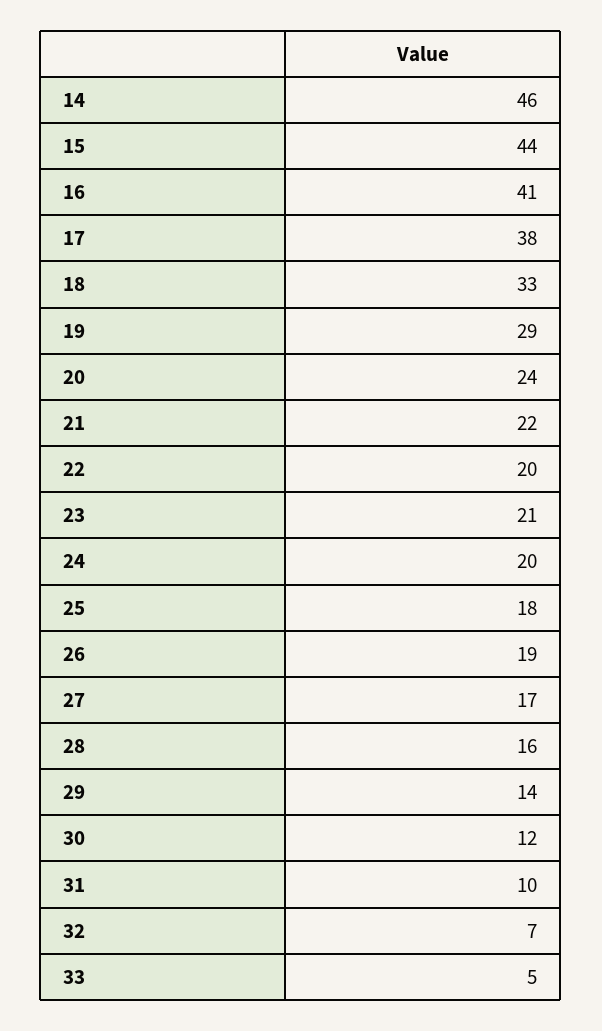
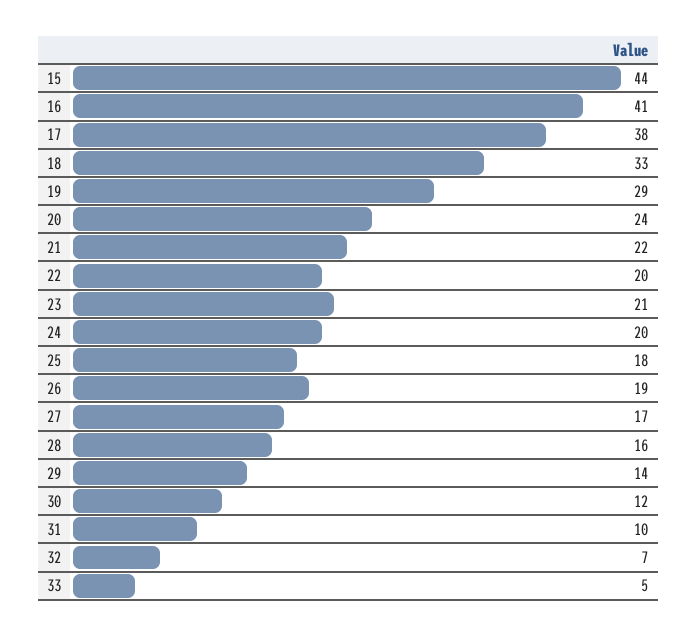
  {
-   "14": 46,
    "15": 44,
    "16": 41,
    "17": 38,
    "18": 33,
    "19": 29,
    "20": 24,
    "21": 22,
    "22": 20,
    "23": 21,
    "24": 20,
    "25": 18,
    "26": 19,
    "27": 17,
    "28": 16,
    "29": 14,
    "30": 12,
    "31": 10,
    "32": 7,
    "33": 5
  }

